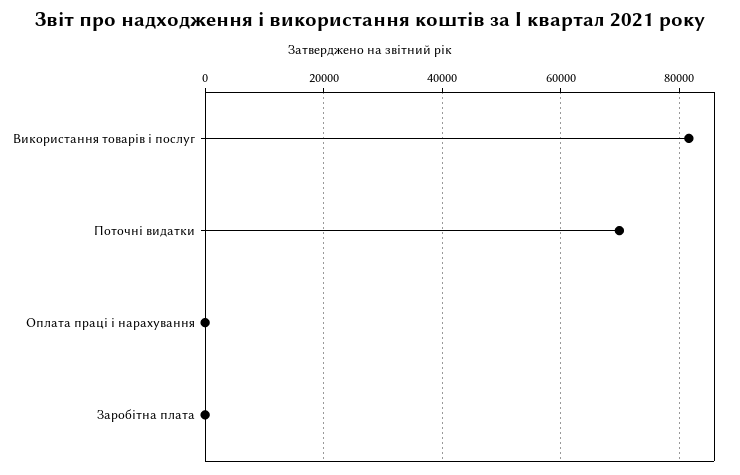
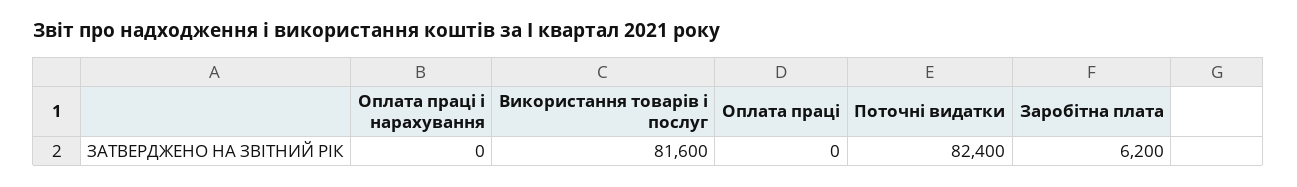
  {
    "Використання товарів і послуг": 81600,
-   "Поточні видатки": 70000,
+   "Поточні видатки": 82400,
    "Оплата праці і нарахування": 0,
-   "Заробітна плата": 0
+   "Заробітна плата": 6200,
+   "Оплата праці": 0
  }

